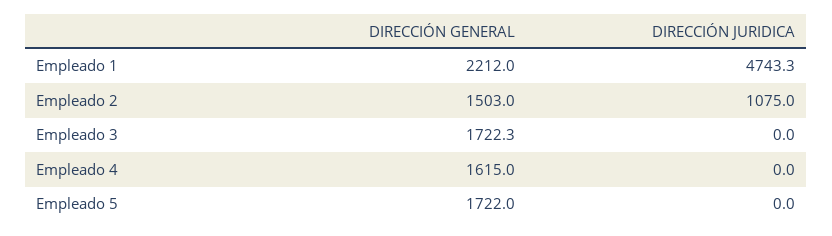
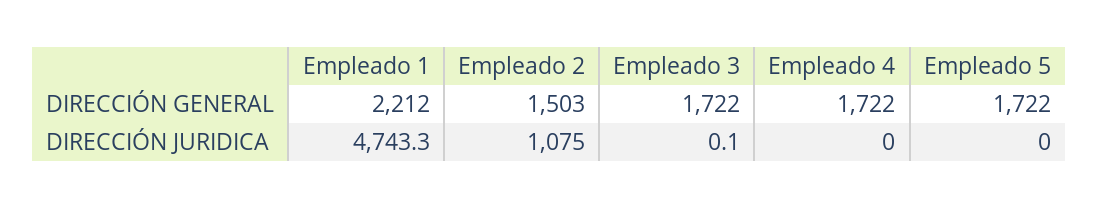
  {
    "DIRECCIÓN GENERAL": {
      "Empleado 1": 2212,
      "Empleado 2": 1503,
-     "Empleado 3": 1722.3,
+     "Empleado 3": 1722,
-     "Empleado 4": 1615,
+     "Empleado 4": 1722,
      "Empleado 5": 1722
    },
    "DIRECCIÓN JURIDICA": {
      "Empleado 1": 4743.3,
      "Empleado 2": 1075,
-     "Empleado 3": 0,
+     "Empleado 3": 0.1,
      "Empleado 4": 0,
      "Empleado 5": 0
    }
  }

